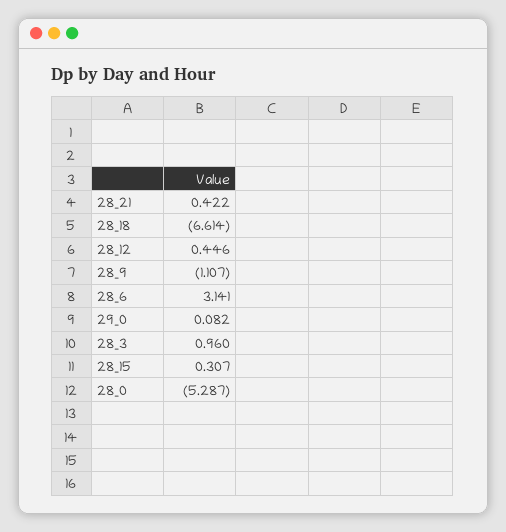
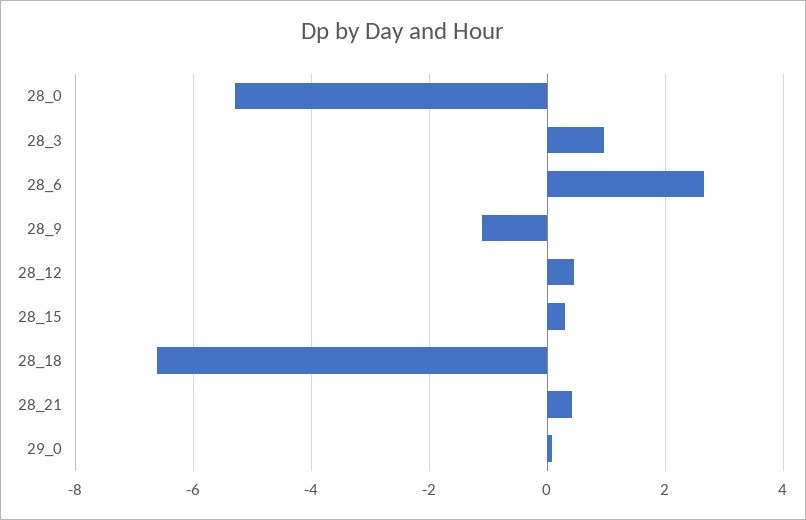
  {
    "28_21": 0.422,
    "28_18": -6.614,
    "28_12": 0.446,
    "28_9": -1.107,
-   "28_6": 3.141,
+   "28_6": 2.6,
    "29_0": 0.082,
    "28_3": 0.96,
    "28_15": 0.307,
    "28_0": -5.287
  }

